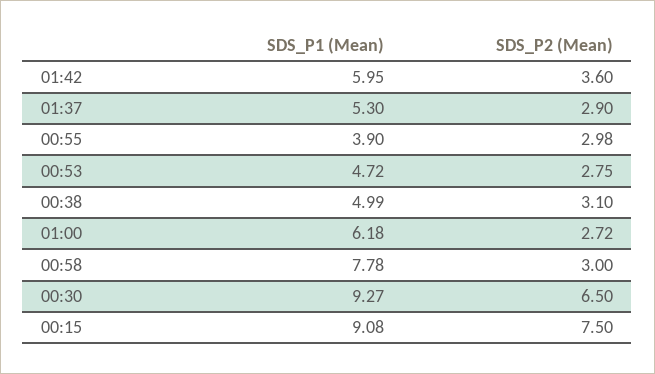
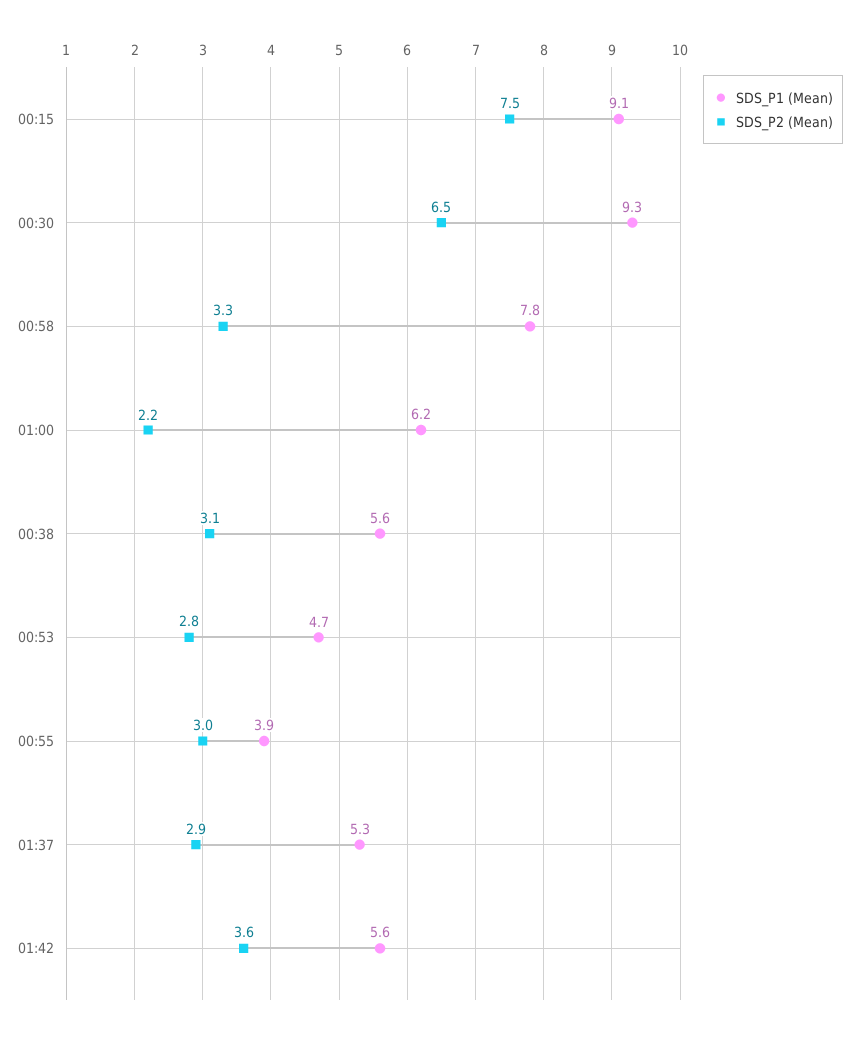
  {
    "SDS_P1 (Mean)": {
-     "01:42": 5.95,
+     "01:42": 5.6,
      "01:37": 5.3,
      "00:55": 3.9,
      "00:53": 4.72,
-     "00:38": 4.99,
+     "00:38": 5.6,
      "01:00": 6.18,
      "00:58": 7.78,
      "00:30": 9.27,
      "00:15": 9.08
    },
    "SDS_P2 (Mean)": {
      "01:42": 3.6,
      "01:37": 2.9,
      "00:55": 2.98,
      "00:53": 2.75,
      "00:38": 3.1,
-     "01:00": 2.72,
+     "01:00": 2.2,
-     "00:58": 3,
+     "00:58": 3.3,
      "00:30": 6.5,
      "00:15": 7.5
    }
  }

